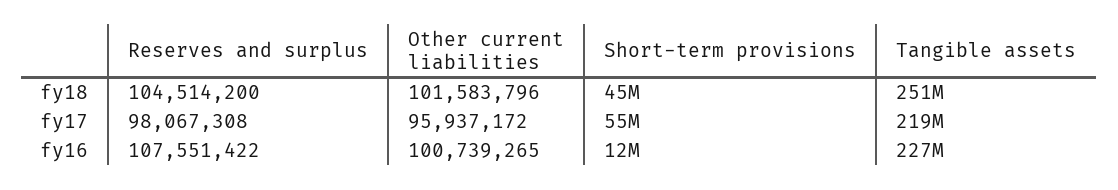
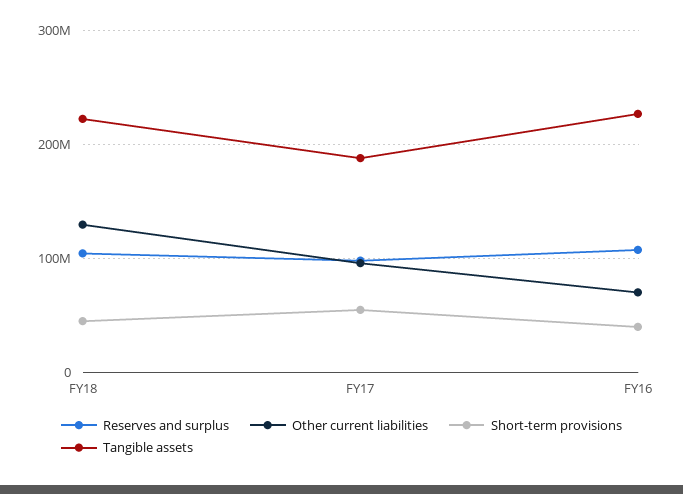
  {
    "Reserves and surplus": {
      "fy18": 104514200,
      "fy17": 98067308,
      "fy16": 107551422
    },
    "Other current liabilities": {
-     "fy18": 101583796,
+     "fy18": 130000000,
      "fy17": 95937172,
-     "fy16": 100739265
+     "fy16": 70000000
    },
    "Short-term provisions": {
      "fy18": 45000000,
      "fy17": 55000000,
-     "fy16": 12000000
+     "fy16": 40000000
    },
    "Tangible assets": {
-     "fy18": 251000000,
+     "fy18": 220000000,
-     "fy17": 219000000,
+     "fy17": 190000000,
      "fy16": 227000000
    }
  }

